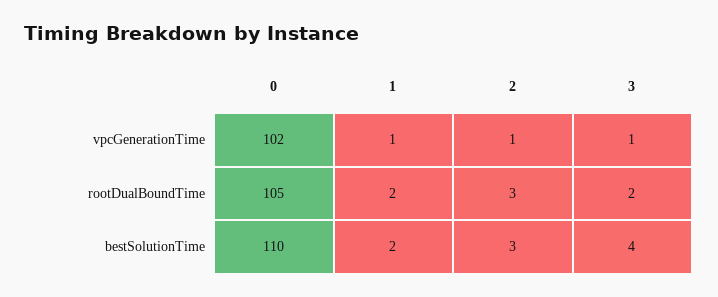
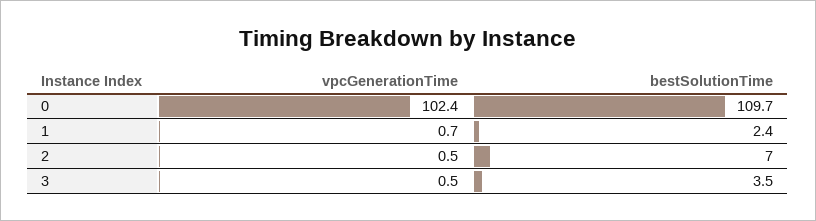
  {
    "0": {
      "vpcGenerationTime": 102.4,
-     "rootDualBoundTime": 105,
      "bestSolutionTime": 109.7
    },
    "1": {
      "vpcGenerationTime": 0.7,
-     "rootDualBoundTime": 2,
      "bestSolutionTime": 2.4
    },
    "2": {
      "vpcGenerationTime": 0.5,
-     "rootDualBoundTime": 3,
-     "bestSolutionTime": 3
+     "bestSolutionTime": 7
    },
    "3": {
      "vpcGenerationTime": 0.5,
-     "rootDualBoundTime": 2,
      "bestSolutionTime": 3.5
    }
  }

